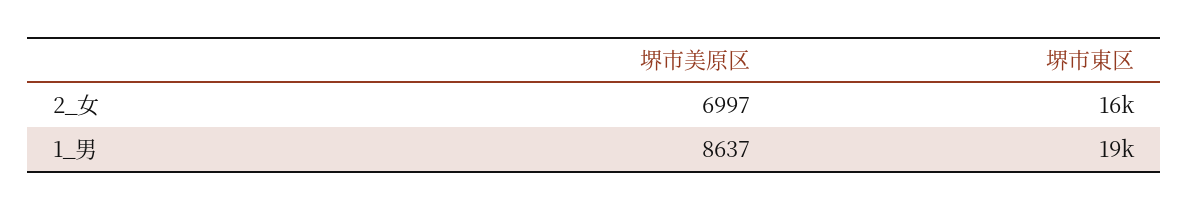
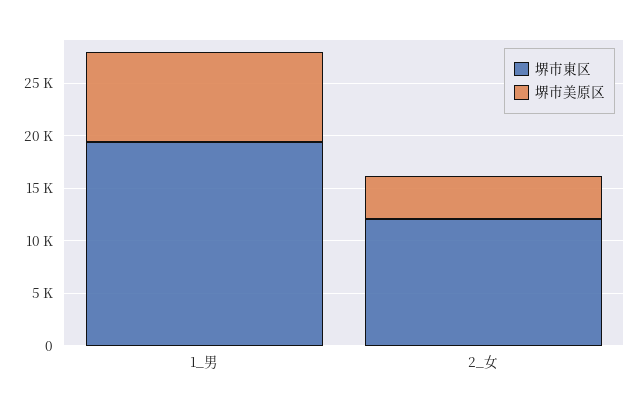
  {
    "堺市美原区": {
-     "2_女": 6997,
+     "2_女": 4000,
      "1_男": 8637
    },
    "堺市東区": {
-     "2_女": 16000,
+     "2_女": 12000,
      "1_男": 19000
    }
  }

